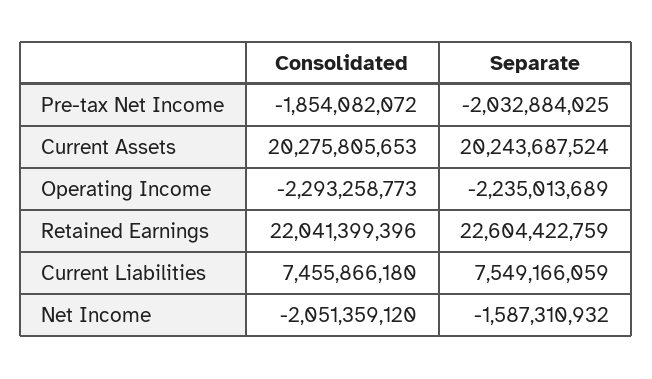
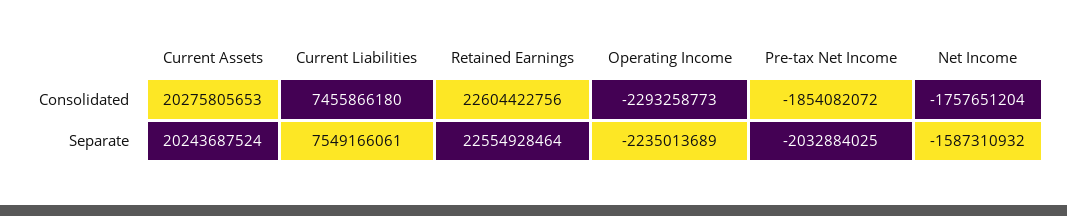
  {
    "Consolidated": {
      "Pre-tax Net Income": -1854082072,
      "Current Assets": 20275805653,
      "Operating Income": -2293258773,
-     "Retained Earnings": 22041399396,
+     "Retained Earnings": 22604422756,
      "Current Liabilities": 7455866180,
-     "Net Income": -2051359120
+     "Net Income": -1757651204
    },
    "Separate": {
      "Pre-tax Net Income": -2032884025,
      "Current Assets": 20243687524,
      "Operating Income": -2235013689,
-     "Retained Earnings": 22604422759,
+     "Retained Earnings": 22554928464,
-     "Current Liabilities": 7549166059,
+     "Current Liabilities": 7549166061,
      "Net Income": -1587310932
    }
  }

